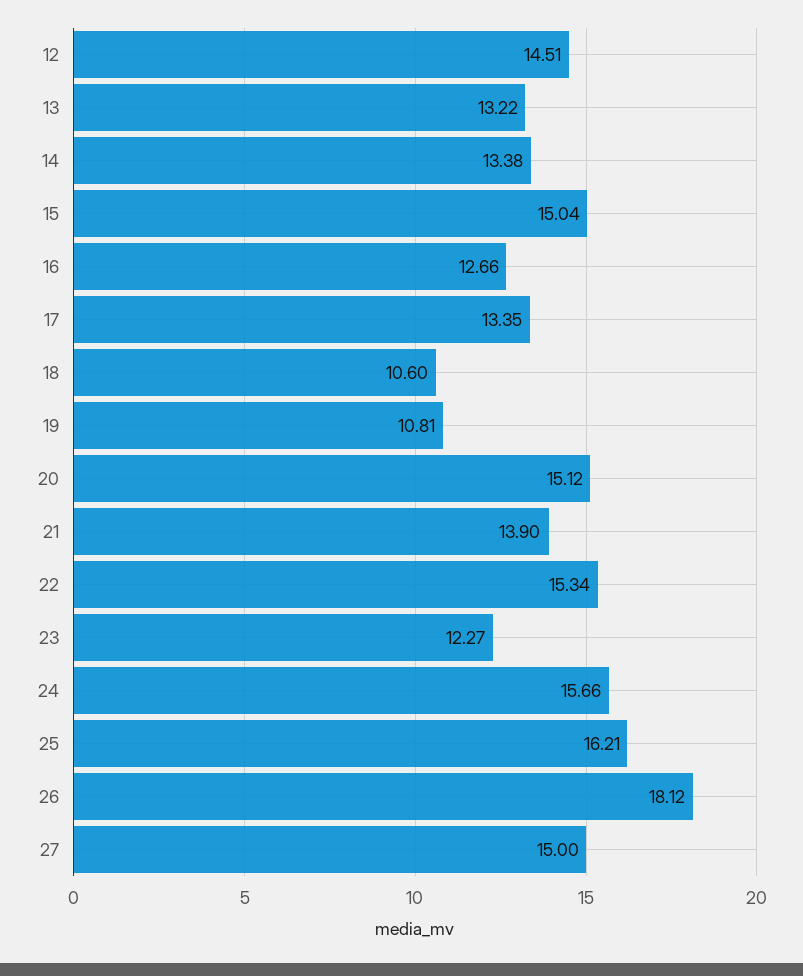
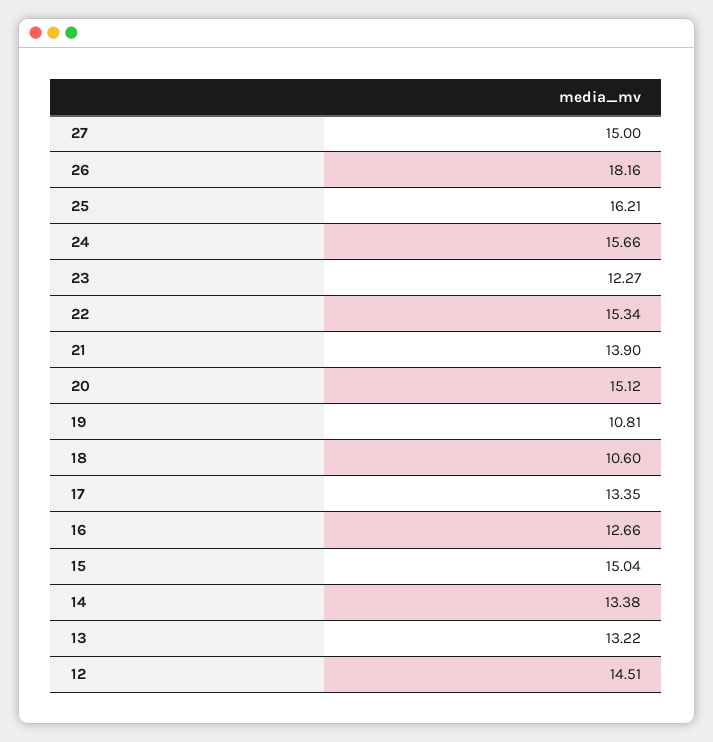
  {
    "12": 14.51,
    "13": 13.22,
    "14": 13.38,
    "15": 15.04,
    "16": 12.66,
    "17": 13.35,
    "18": 10.6,
    "19": 10.81,
    "20": 15.12,
    "21": 13.9,
    "22": 15.34,
    "23": 12.27,
    "24": 15.66,
    "25": 16.21,
-   "26": 18.12,
+   "26": 18.16,
    "27": 15
  }

